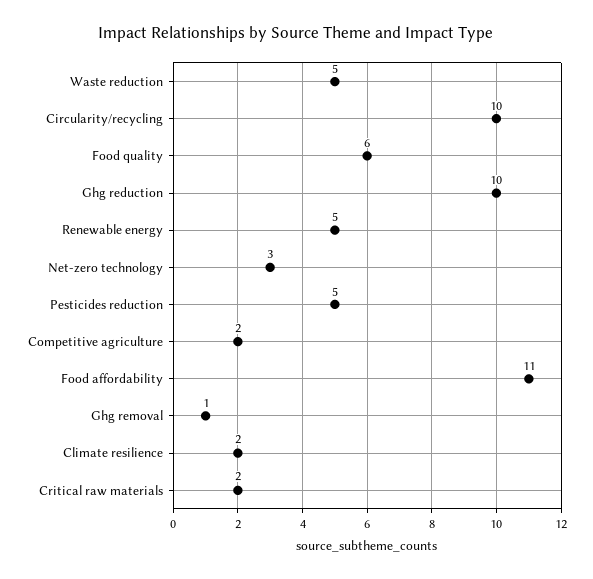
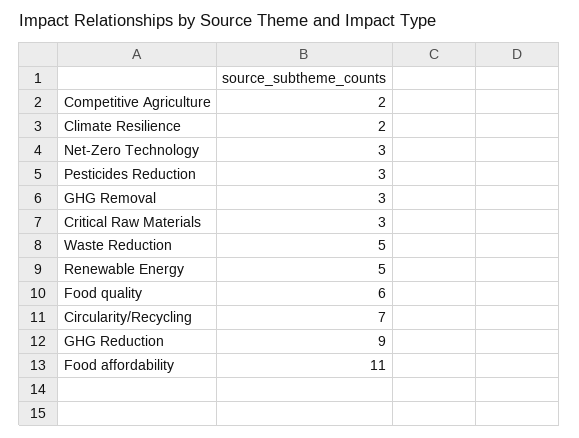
  {
    "Waste reduction": 5,
-   "Circularity/recycling": 10,
+   "Circularity/recycling": 7,
    "Food quality": 6,
-   "Ghg reduction": 10,
+   "Ghg reduction": 9,
    "Renewable energy": 5,
    "Net-zero technology": 3,
-   "Pesticides reduction": 5,
+   "Pesticides reduction": 3,
    "Competitive agriculture": 2,
    "Food affordability": 11,
-   "Ghg removal": 1,
+   "Ghg removal": 3,
    "Climate resilience": 2,
-   "Critical raw materials": 2
+   "Critical raw materials": 3
  }

